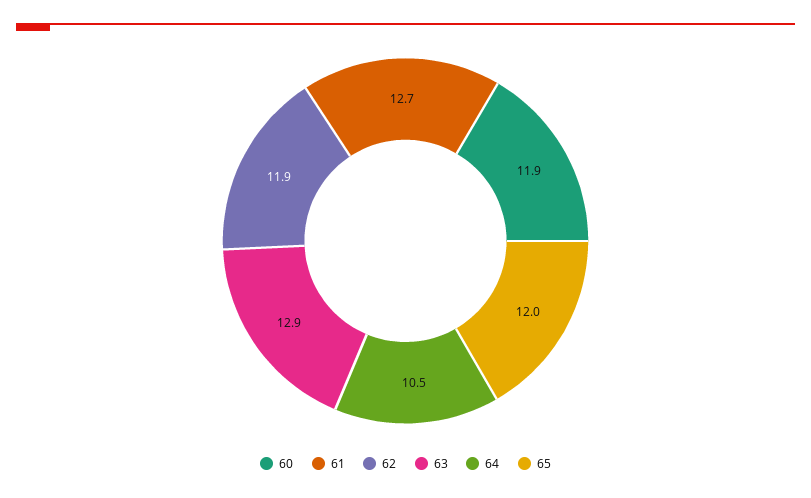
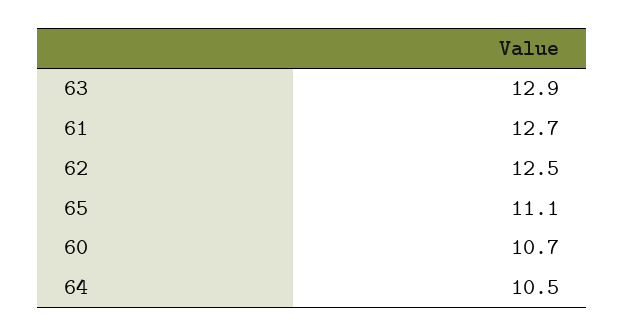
  {
-   "60": 11.9,
+   "60": 10.7,
    "61": 12.7,
-   "62": 11.9,
+   "62": 12.5,
    "63": 12.9,
    "64": 10.5,
-   "65": 12
+   "65": 11.1
  }

